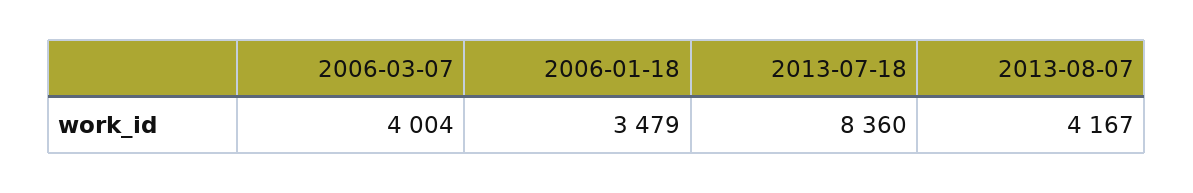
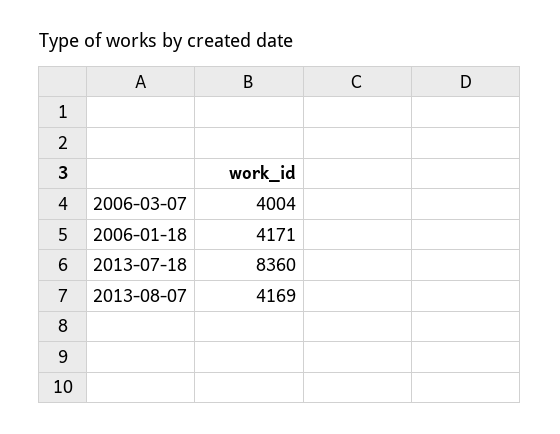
  {
    "2006-03-07": 4004,
-   "2006-01-18": 3479,
+   "2006-01-18": 4171,
    "2013-07-18": 8360,
-   "2013-08-07": 4167
+   "2013-08-07": 4169
  }

